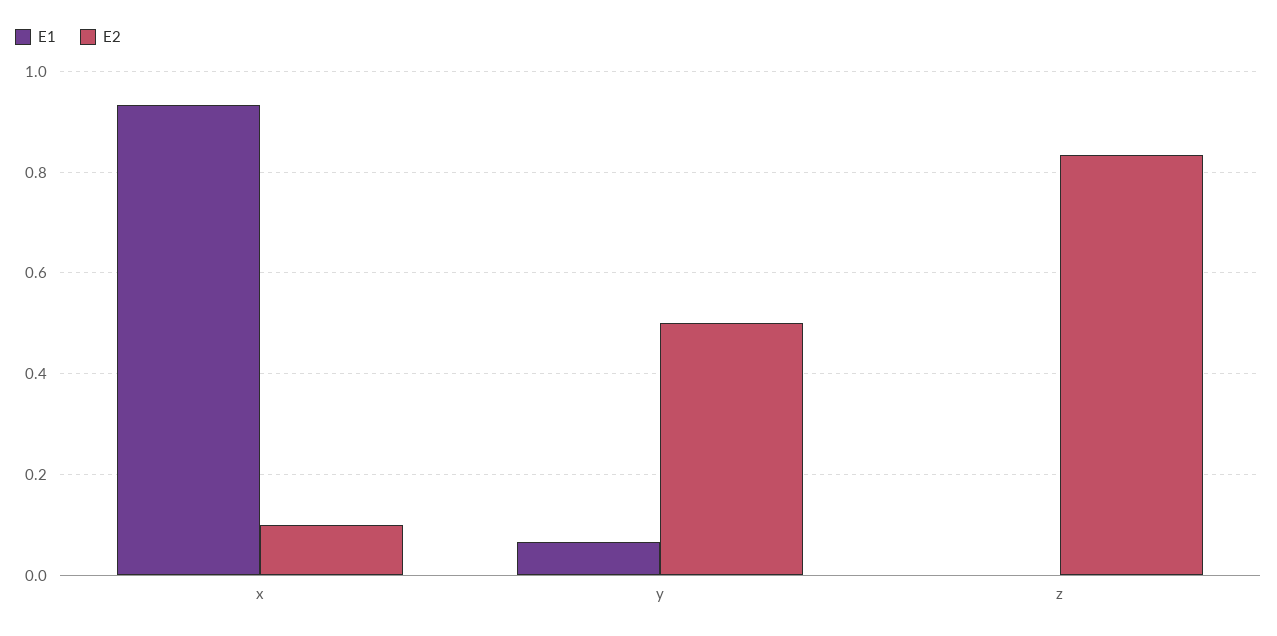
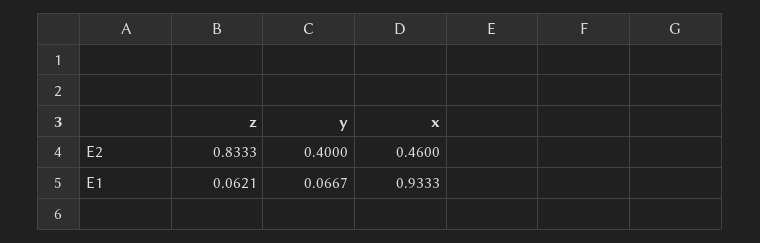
  {
    "E1": {
      "x": 0.9333,
      "y": 0.0667,
-     "z": 0
+     "z": 0.0621
    },
    "E2": {
-     "x": 0.1,
+     "x": 0.46,
-     "y": 0.5,
+     "y": 0.4,
      "z": 0.8333
    }
  }

